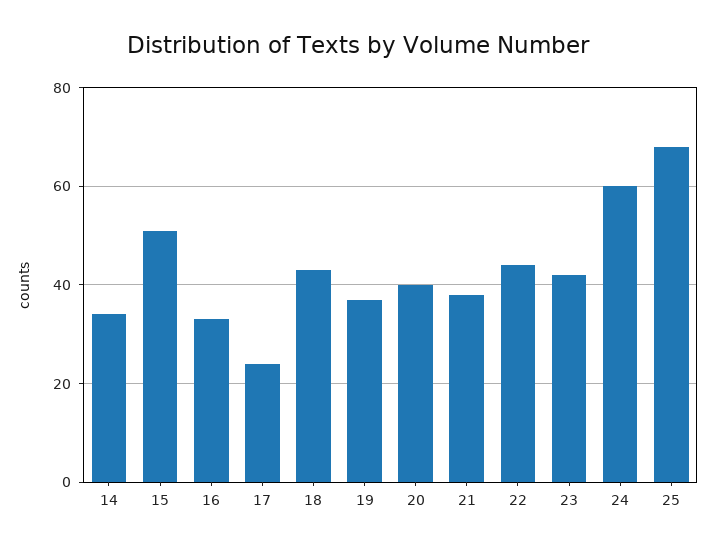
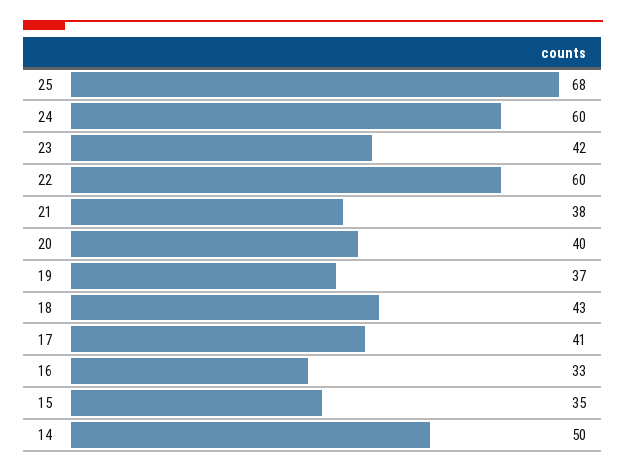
  {
-   "14": 35,
+   "14": 50,
-   "15": 50,
+   "15": 35,
    "16": 33,
-   "17": 25,
+   "17": 41,
    "18": 43,
    "19": 37,
    "20": 40,
    "21": 38,
-   "22": 45,
+   "22": 60,
    "23": 42,
    "24": 60,
    "25": 68
  }

